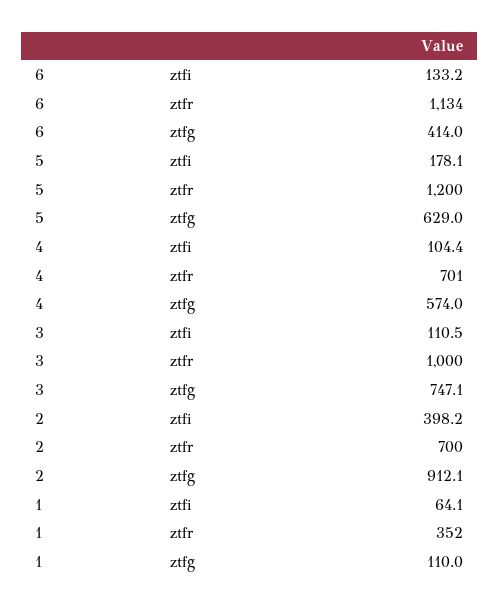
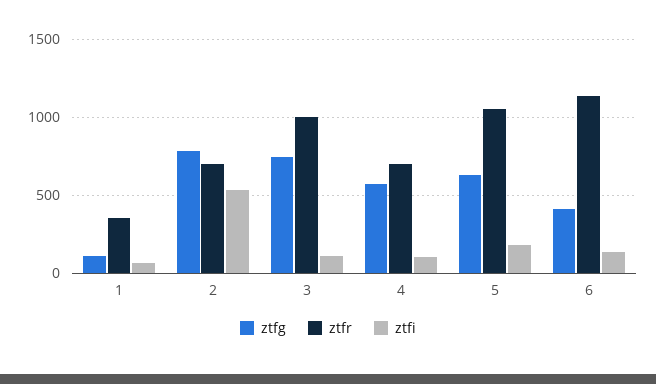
  {
    "ztfi": {
      "6": 133.2,
      "5": 178.1,
      "4": 104.4,
      "3": 110.5,
-     "2": 398.2,
+     "2": 550,
      "1": 64.1
    },
    "ztfr": {
      "6": 1134,
-     "5": 1200,
+     "5": 1050,
      "4": 701,
      "3": 1000,
      "2": 700,
      "1": 352
    },
    "ztfg": {
      "6": 414,
      "5": 629,
      "4": 574,
      "3": 747.1,
-     "2": 912.1,
+     "2": 800,
      "1": 110
    }
  }

